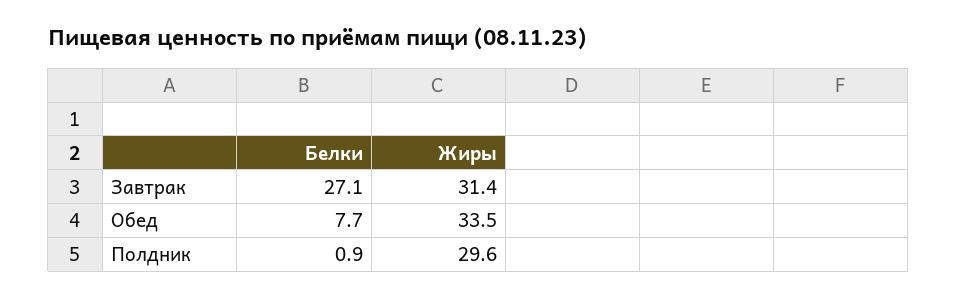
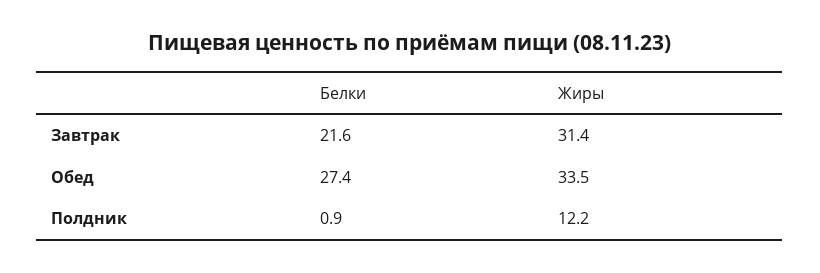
  {
    "Белки": {
-     "Завтрак": 27.1,
+     "Завтрак": 21.6,
-     "Обед": 7.7,
+     "Обед": 27.4,
      "Полдник": 0.9
    },
    "Жиры": {
      "Завтрак": 31.4,
      "Обед": 33.5,
-     "Полдник": 29.6
+     "Полдник": 12.2
    }
  }

